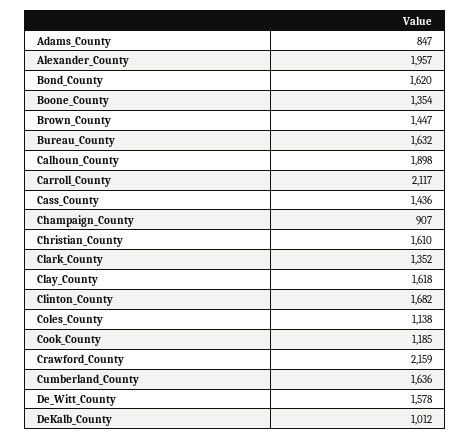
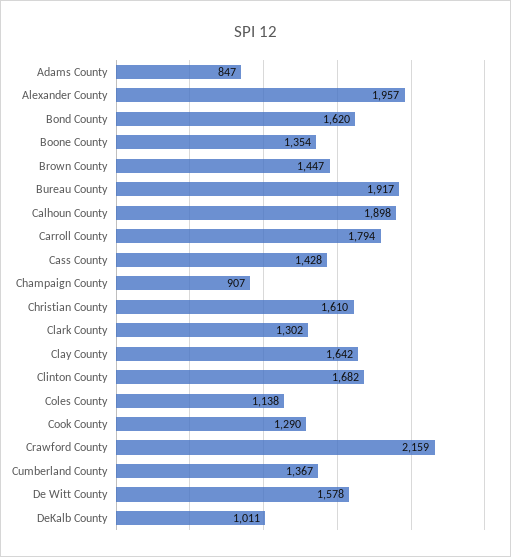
  {
    "Adams_County": 847,
    "Alexander_County": 1957,
    "Bond_County": 1620,
    "Boone_County": 1354,
    "Brown_County": 1447,
-   "Bureau_County": 1632,
+   "Bureau_County": 1917,
    "Calhoun_County": 1898,
-   "Carroll_County": 2117,
+   "Carroll_County": 1794,
-   "Cass_County": 1436,
+   "Cass_County": 1428,
    "Champaign_County": 907,
    "Christian_County": 1610,
-   "Clark_County": 1352,
+   "Clark_County": 1302,
-   "Clay_County": 1618,
+   "Clay_County": 1642,
    "Clinton_County": 1682,
    "Coles_County": 1138,
-   "Cook_County": 1185,
+   "Cook_County": 1290,
    "Crawford_County": 2159,
-   "Cumberland_County": 1636,
+   "Cumberland_County": 1367,
    "De_Witt_County": 1578,
-   "DeKalb_County": 1012
+   "DeKalb_County": 1011
  }

